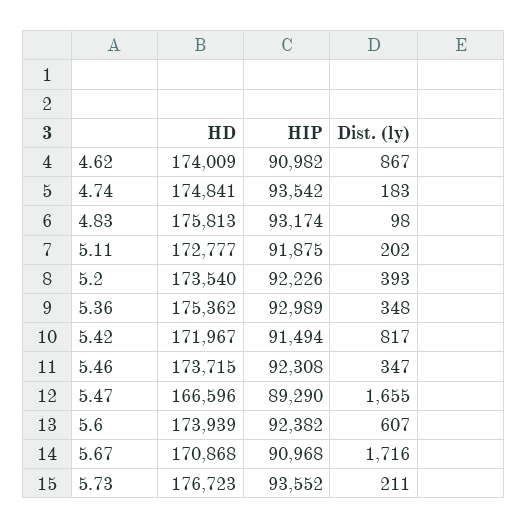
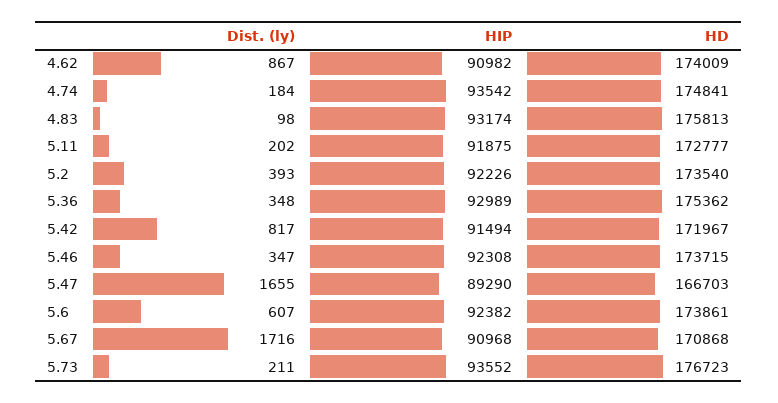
  {
    "HD": {
      "4.62": 174009,
      "4.74": 174841,
      "4.83": 175813,
      "5.11": 172777,
      "5.2": 173540,
      "5.36": 175362,
      "5.42": 171967,
      "5.46": 173715,
-     "5.47": 166596,
+     "5.47": 166703,
-     "5.6": 173939,
+     "5.6": 173861,
      "5.67": 170868,
      "5.73": 176723
    },
    "HIP": {
      "4.62": 90982,
      "4.74": 93542,
      "4.83": 93174,
      "5.11": 91875,
      "5.2": 92226,
      "5.36": 92989,
      "5.42": 91494,
      "5.46": 92308,
      "5.47": 89290,
      "5.6": 92382,
      "5.67": 90968,
      "5.73": 93552
    },
    "Dist. (ly)": {
      "4.62": 867,
-     "4.74": 183,
+     "4.74": 184,
      "4.83": 98,
      "5.11": 202,
      "5.2": 393,
      "5.36": 348,
      "5.42": 817,
      "5.46": 347,
      "5.47": 1655,
      "5.6": 607,
      "5.67": 1716,
      "5.73": 211
    }
  }

